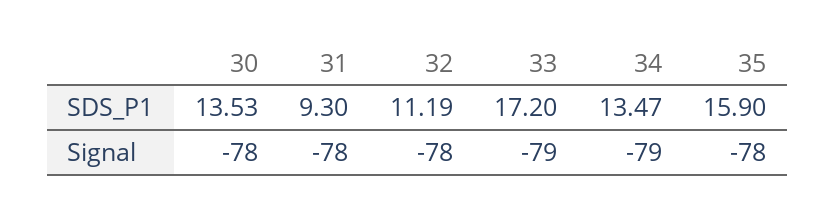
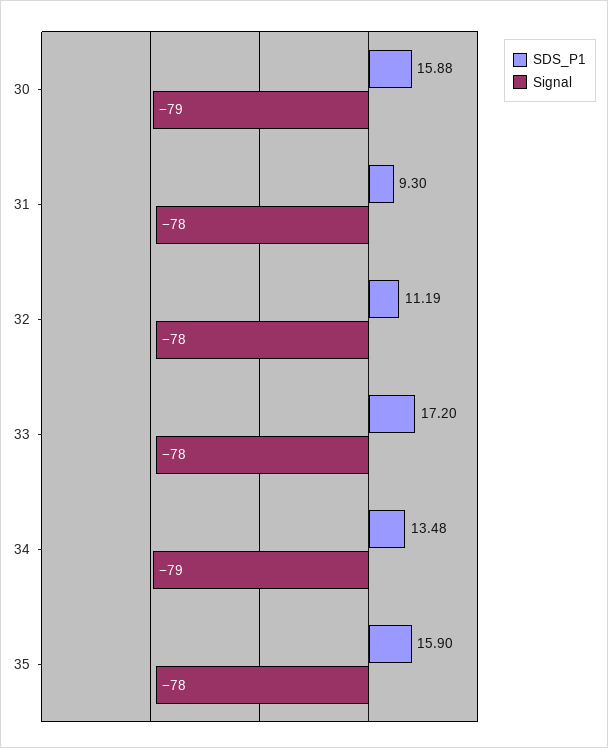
  {
    "SDS_P1": {
-     "30": 13.53,
+     "30": 15.88,
      "31": 9.3,
      "32": 11.19,
      "33": 17.2,
-     "34": 13.47,
+     "34": 13.48,
      "35": 15.9
    },
    "Signal": {
-     "30": -78,
+     "30": -79,
      "31": -78,
      "32": -78,
-     "33": -79,
+     "33": -78,
      "34": -79,
      "35": -78
    }
  }

